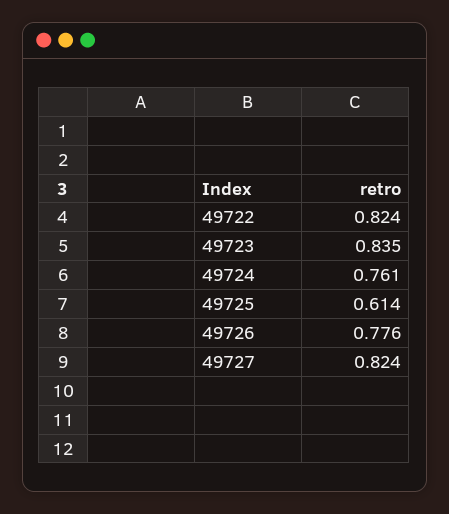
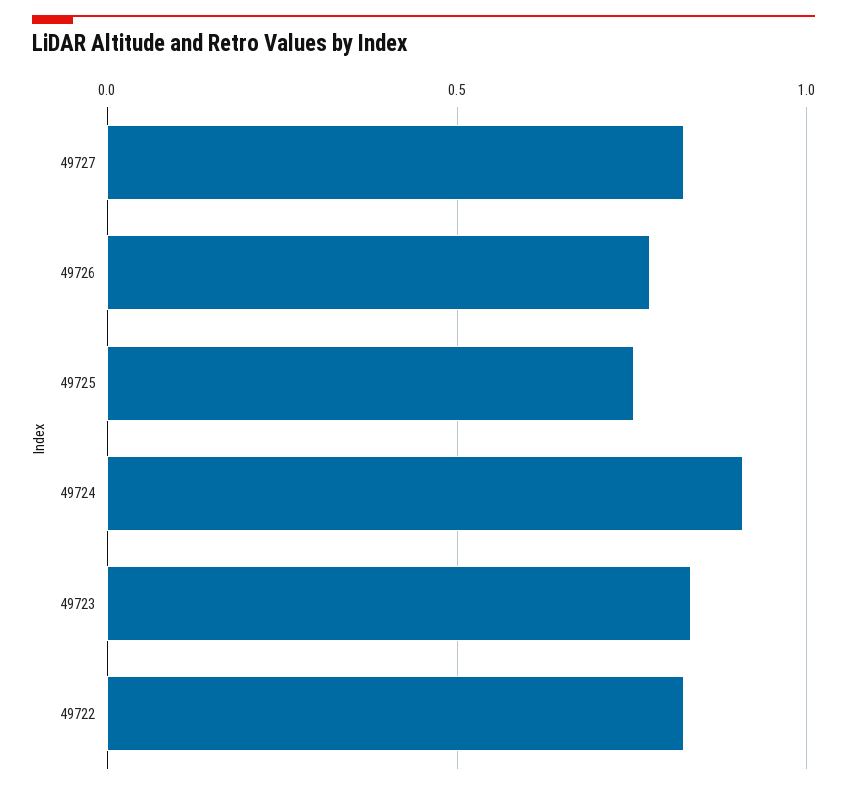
  {
    "49722": 0.824,
    "49723": 0.835,
-   "49724": 0.761,
+   "49724": 0.9,
-   "49725": 0.614,
+   "49725": 0.75,
    "49726": 0.776,
    "49727": 0.824
  }

